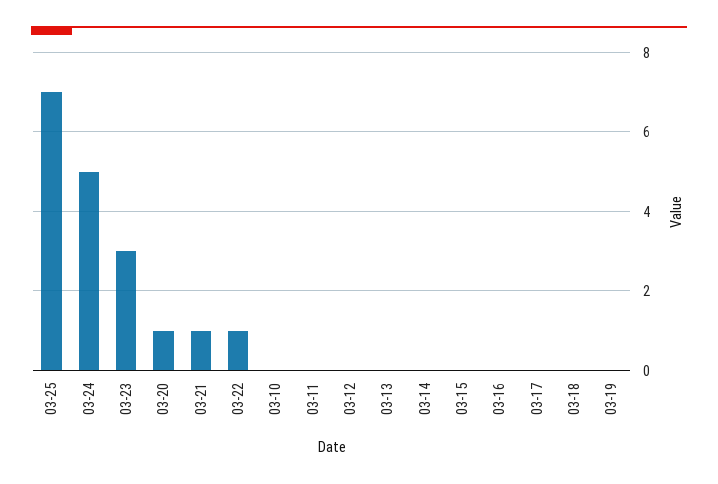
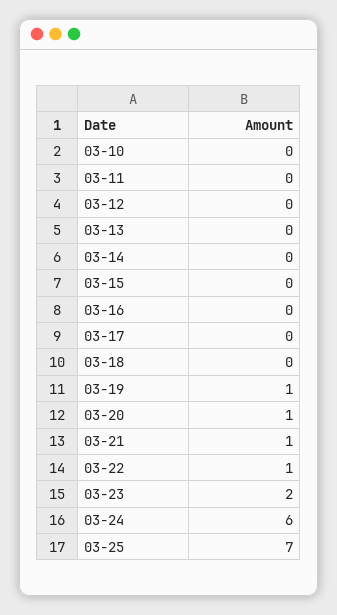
  {
    "03-25": 7,
-   "03-24": 5,
+   "03-24": 6,
-   "03-23": 3,
+   "03-23": 2,
    "03-20": 1,
    "03-21": 1,
    "03-22": 1,
    "03-10": 0,
    "03-11": 0,
    "03-12": 0,
    "03-13": 0,
    "03-14": 0,
    "03-15": 0,
    "03-16": 0,
    "03-17": 0,
    "03-18": 0,
-   "03-19": 0
+   "03-19": 1
  }

